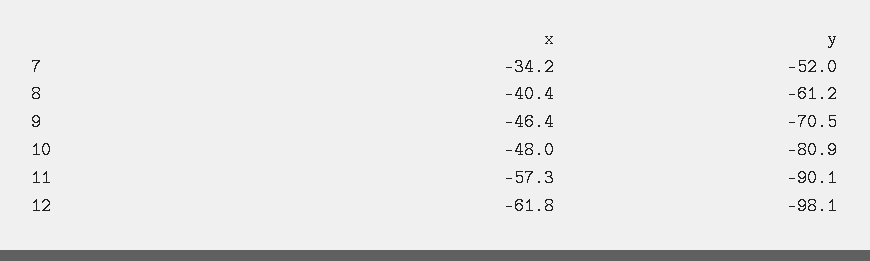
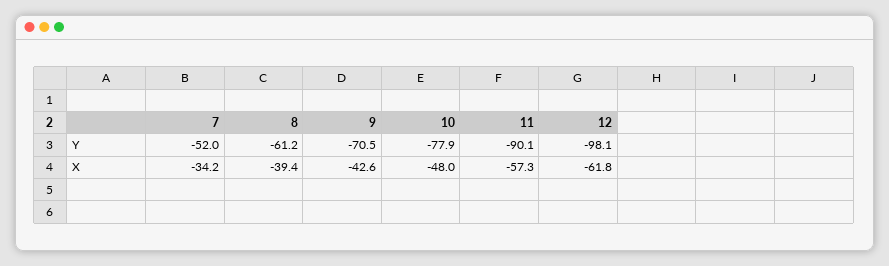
  {
    "x": {
      "7": -34.2,
-     "8": -40.4,
+     "8": -39.4,
-     "9": -46.4,
+     "9": -42.6,
      "10": -48,
      "11": -57.3,
      "12": -61.8
    },
    "y": {
      "7": -52,
      "8": -61.2,
      "9": -70.5,
-     "10": -80.9,
+     "10": -77.9,
      "11": -90.1,
      "12": -98.1
    }
  }

